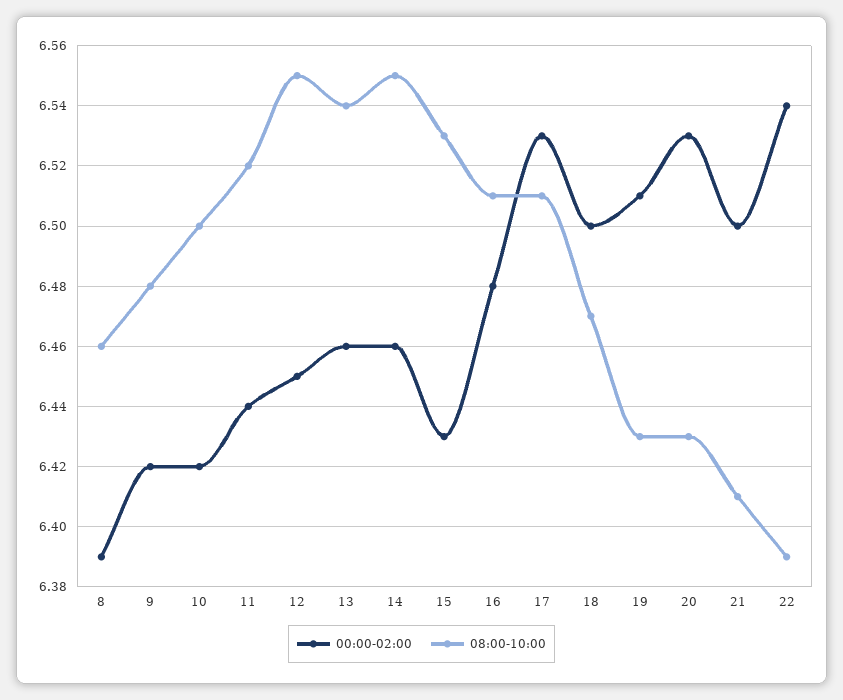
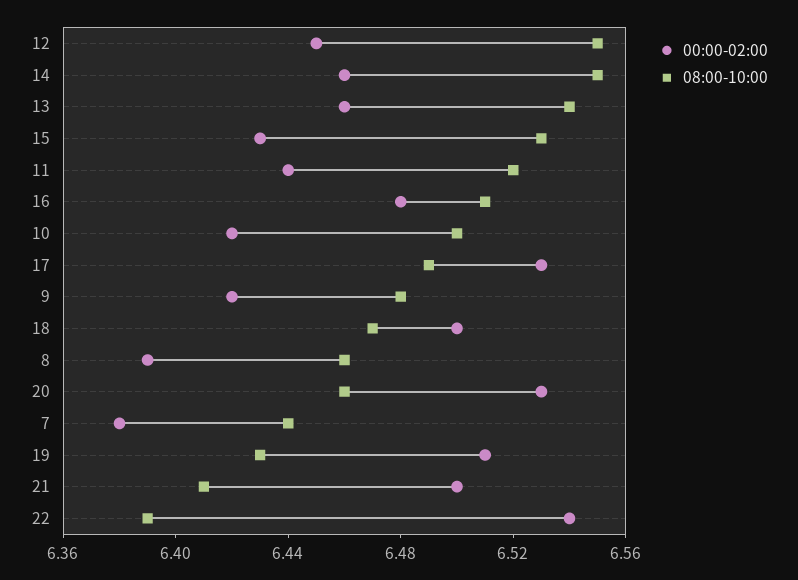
  {
    "00:00-02:00": {
      "8": 6.39,
      "9": 6.42,
      "10": 6.42,
      "11": 6.44,
      "12": 6.45,
      "13": 6.46,
      "14": 6.46,
      "15": 6.43,
      "16": 6.48,
      "17": 6.53,
      "18": 6.5,
      "19": 6.51,
      "20": 6.53,
      "21": 6.5,
-     "22": 6.54
+     "22": 6.54,
+     "7": 6.38
    },
    "08:00-10:00": {
      "8": 6.46,
      "9": 6.48,
      "10": 6.5,
      "11": 6.52,
      "12": 6.55,
      "13": 6.54,
      "14": 6.55,
      "15": 6.53,
      "16": 6.51,
-     "17": 6.51,
+     "17": 6.49,
      "18": 6.47,
      "19": 6.43,
-     "20": 6.43,
+     "20": 6.46,
      "21": 6.41,
-     "22": 6.39
+     "22": 6.39,
+     "7": 6.44
    }
  }

